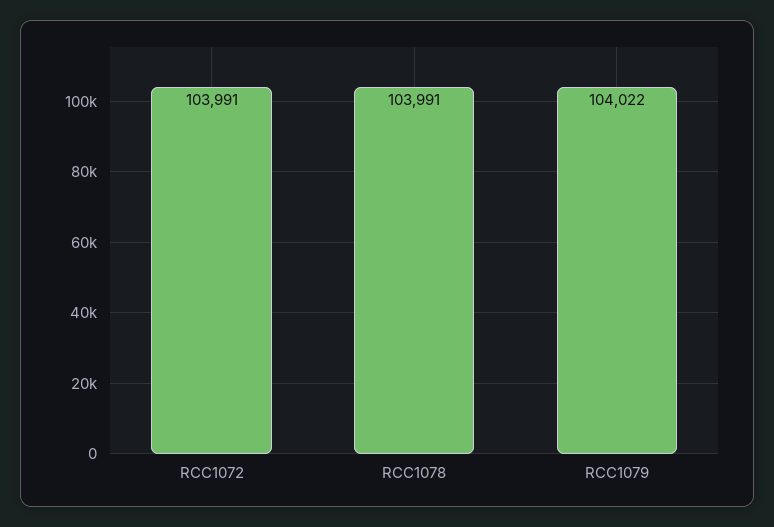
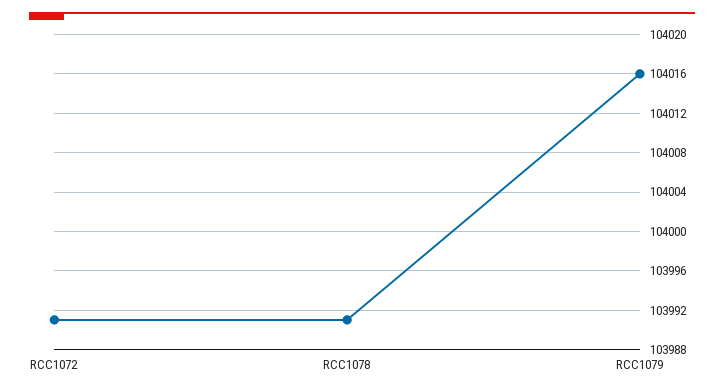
  {
    "RCC1072": 103991,
    "RCC1078": 103991,
-   "RCC1079": 104022
+   "RCC1079": 104016
  }

